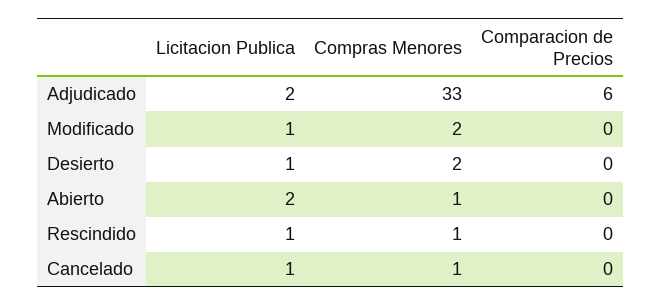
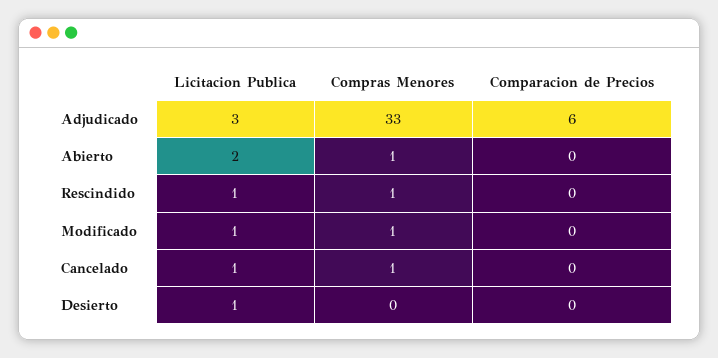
  {
    "Licitacion Publica": {
-     "Adjudicado": 2,
+     "Adjudicado": 3,
      "Modificado": 1,
      "Desierto": 1,
      "Abierto": 2,
      "Rescindido": 1,
      "Cancelado": 1
    },
    "Compras Menores": {
      "Adjudicado": 33,
-     "Modificado": 2,
+     "Modificado": 1,
-     "Desierto": 2,
+     "Desierto": 0,
      "Abierto": 1,
      "Rescindido": 1,
      "Cancelado": 1
    },
    "Comparacion de Precios": {
      "Adjudicado": 6,
      "Modificado": 0,
      "Desierto": 0,
      "Abierto": 0,
      "Rescindido": 0,
      "Cancelado": 0
    }
  }

